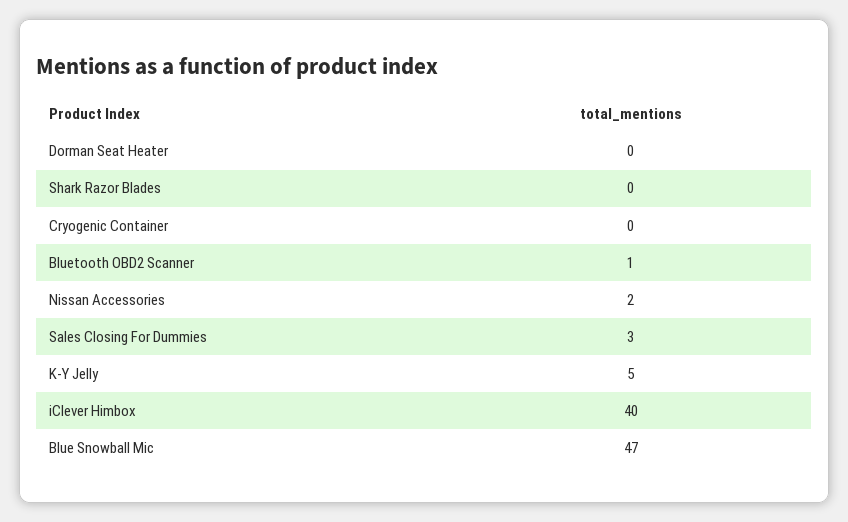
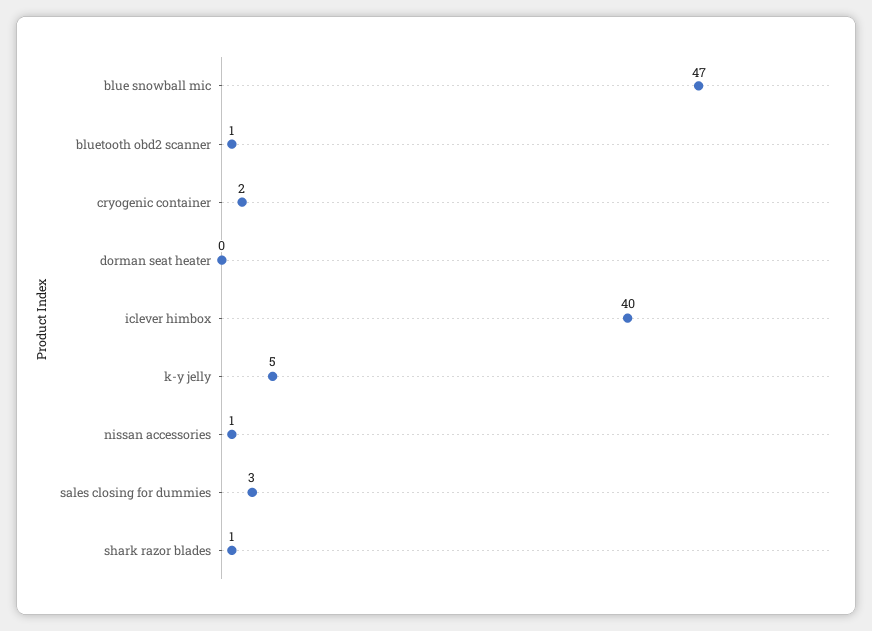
  {
    "Dorman Seat Heater": 0,
-   "Shark Razor Blades": 0,
+   "Shark Razor Blades": 1,
-   "Cryogenic Container": 0,
+   "Cryogenic Container": 2,
    "Bluetooth OBD2 Scanner": 1,
-   "Nissan Accessories": 2,
+   "Nissan Accessories": 1,
    "Sales Closing For Dummies": 3,
    "K-Y Jelly": 5,
    "iClever Himbox": 40,
    "Blue Snowball Mic": 47
  }

